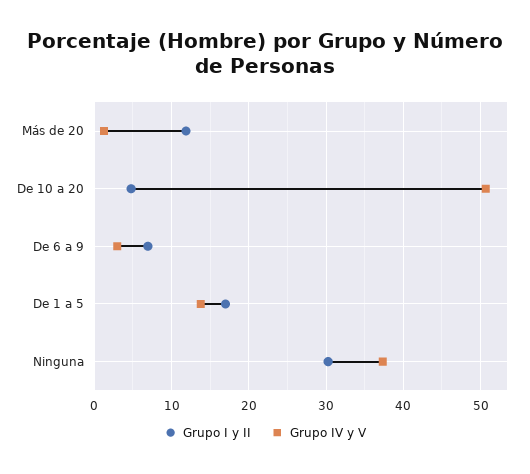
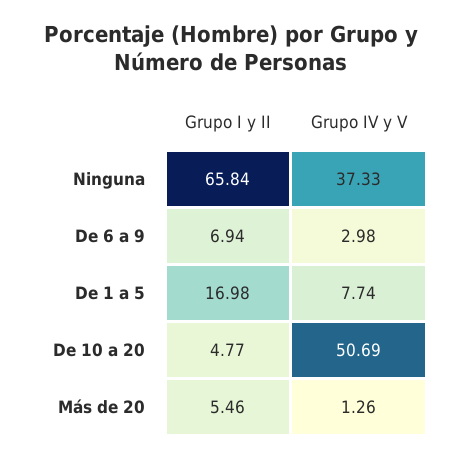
  {
    "Grupo I y II": {
-     "Más de 20": 12,
+     "Más de 20": 5.46,
      "De 10 a 20": 4.77,
      "De 6 a 9": 6.94,
      "De 1 a 5": 16.98,
-     "Ninguna": 30
+     "Ninguna": 65.84
    },
    "Grupo IV y V": {
      "Más de 20": 1.26,
      "De 10 a 20": 50.69,
      "De 6 a 9": 2.98,
-     "De 1 a 5": 14,
+     "De 1 a 5": 7.74,
      "Ninguna": 37.33
    }
  }

